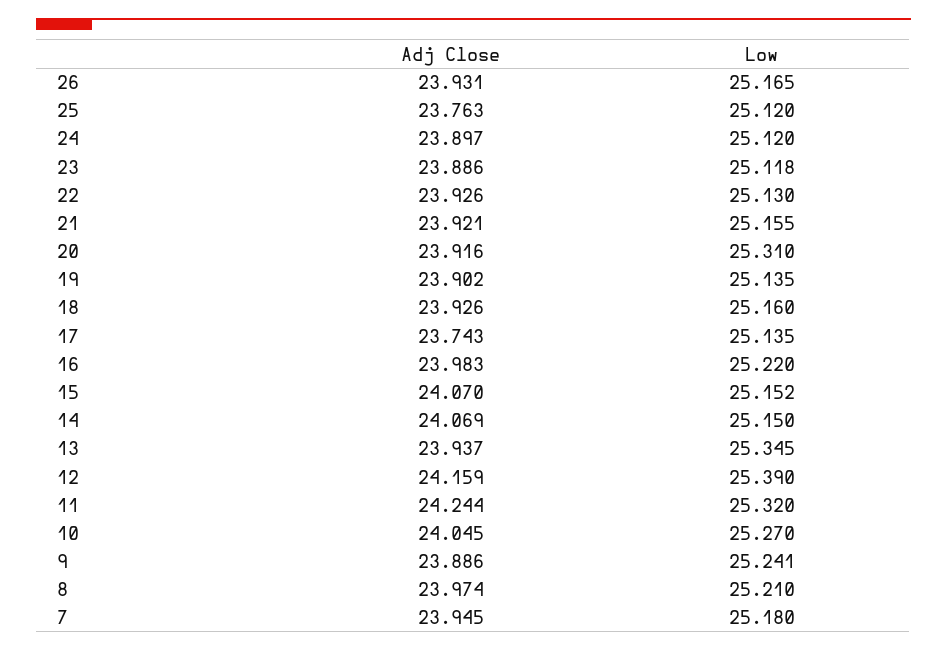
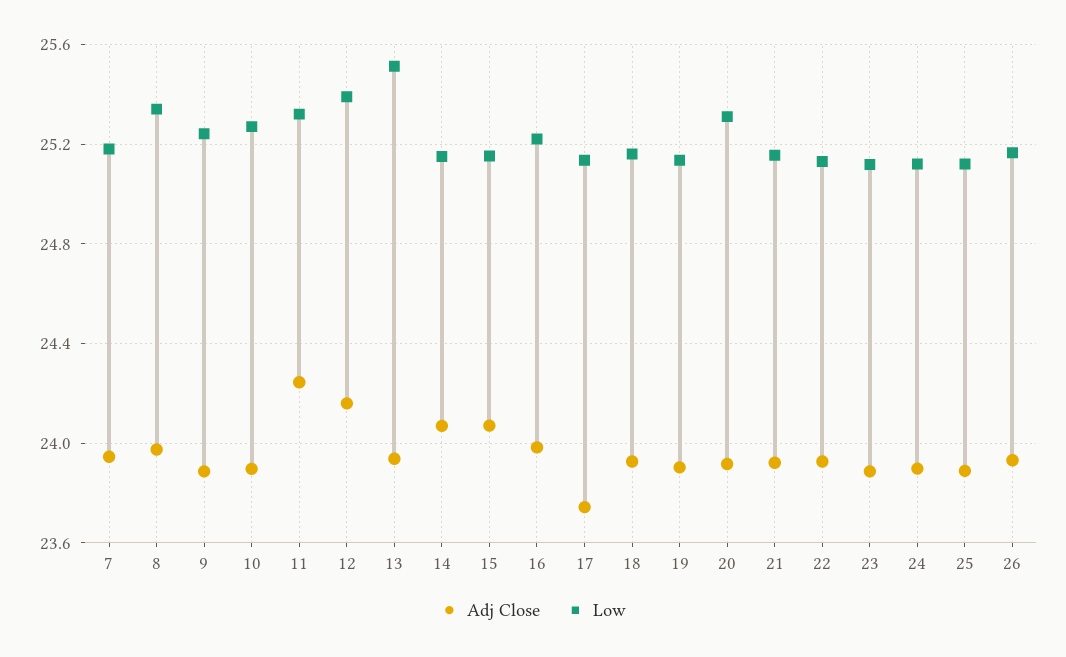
  {
    "Adj Close": {
      "26": 23.931,
-     "25": 23.763,
+     "25": 23.9,
      "24": 23.897,
      "23": 23.886,
      "22": 23.926,
      "21": 23.921,
      "20": 23.916,
      "19": 23.902,
      "18": 23.926,
      "17": 23.743,
      "16": 23.983,
      "15": 24.07,
      "14": 24.069,
      "13": 23.937,
      "12": 24.159,
      "11": 24.244,
-     "10": 24.045,
+     "10": 23.9,
      "9": 23.886,
      "8": 23.974,
      "7": 23.945
    },
    "Low": {
      "26": 25.165,
      "25": 25.12,
      "24": 25.12,
      "23": 25.118,
      "22": 25.13,
      "21": 25.155,
      "20": 25.31,
      "19": 25.135,
      "18": 25.16,
      "17": 25.135,
      "16": 25.22,
      "15": 25.152,
      "14": 25.15,
-     "13": 25.345,
+     "13": 25.5,
      "12": 25.39,
      "11": 25.32,
      "10": 25.27,
      "9": 25.241,
-     "8": 25.21,
+     "8": 25.35,
      "7": 25.18
    }
  }

